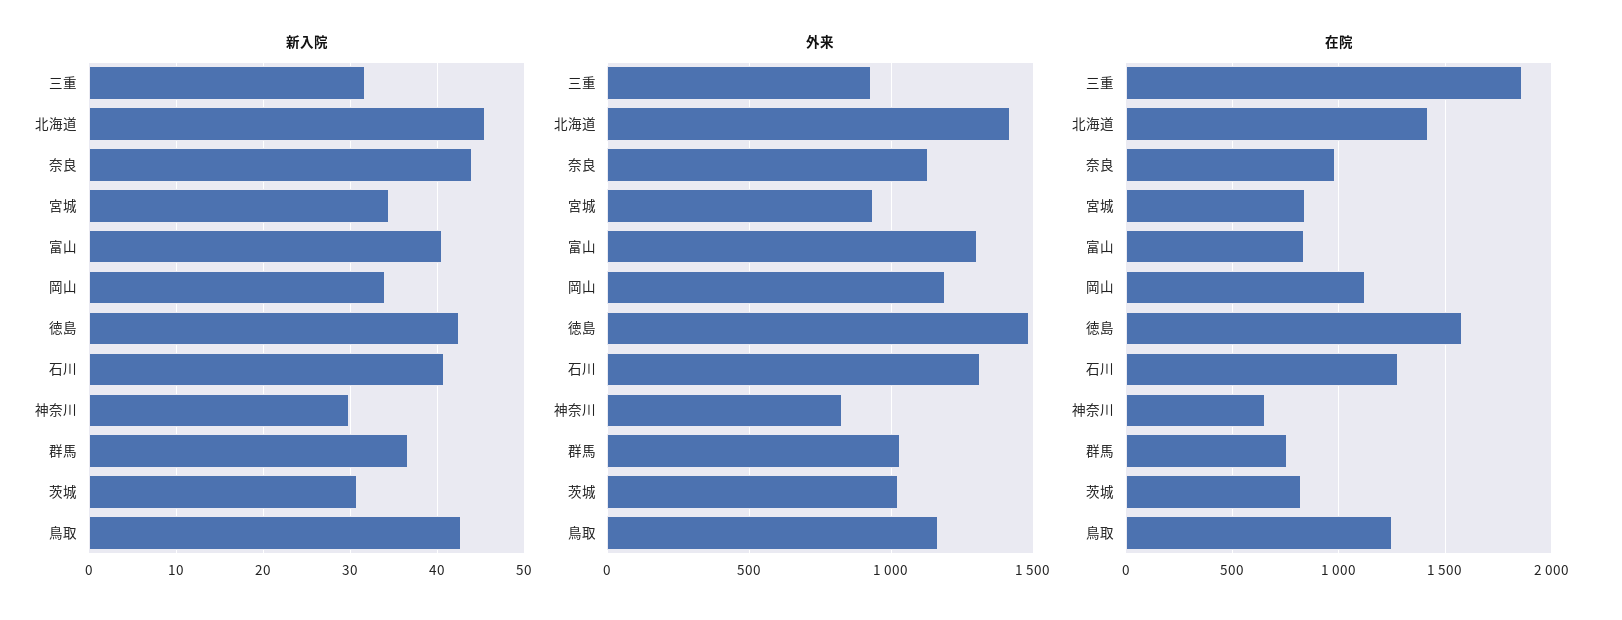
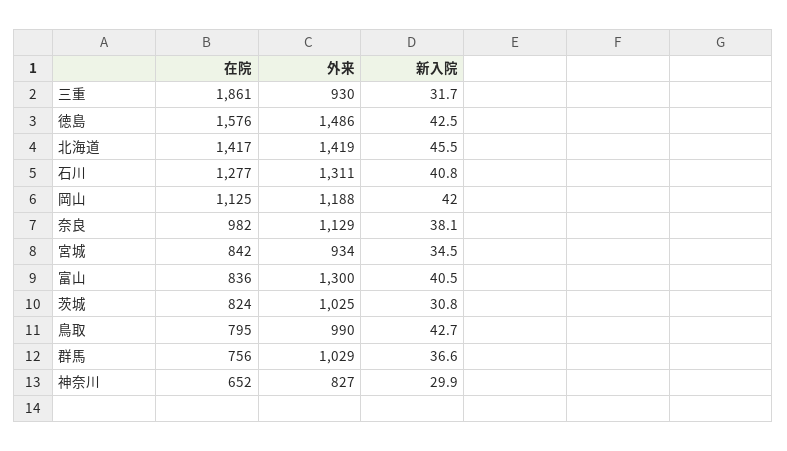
  {
    "新入院": {
      "三重": 31.7,
      "北海道": 45.5,
-     "奈良": 44,
+     "奈良": 38.1,
      "宮城": 34.5,
      "富山": 40.5,
-     "岡山": 34,
+     "岡山": 42,
      "徳島": 42.5,
      "石川": 40.8,
      "神奈川": 29.9,
      "群馬": 36.6,
      "茨城": 30.8,
      "鳥取": 42.7
    },
    "外来": {
      "三重": 930,
      "北海道": 1419,
      "奈良": 1129,
      "宮城": 934,
      "富山": 1300,
      "岡山": 1188,
      "徳島": 1486,
      "石川": 1311,
      "神奈川": 827,
      "群馬": 1029,
      "茨城": 1025,
-     "鳥取": 1150
+     "鳥取": 990
    },
    "在院": {
      "三重": 1861,
      "北海道": 1417,
      "奈良": 982,
      "宮城": 842,
      "富山": 836,
      "岡山": 1125,
      "徳島": 1576,
      "石川": 1277,
      "神奈川": 652,
      "群馬": 756,
      "茨城": 824,
-     "鳥取": 1250
+     "鳥取": 795
    }
  }

